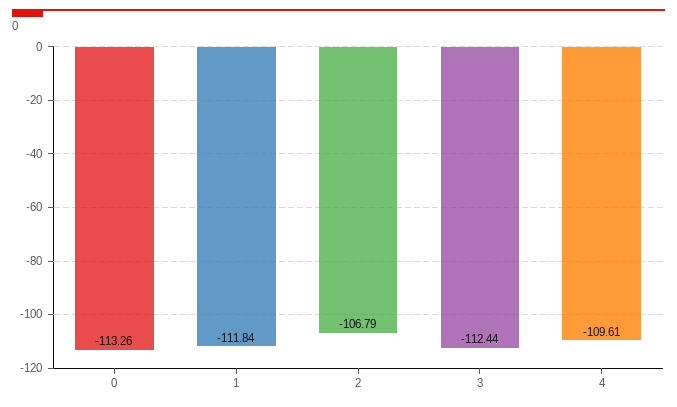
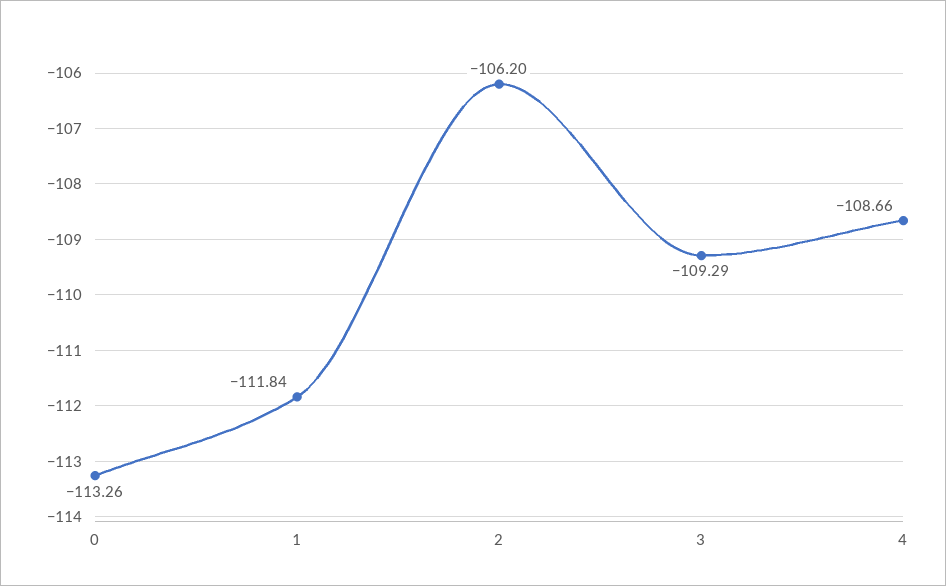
  {
    "0": -113.26,
    "1": -111.84,
-   "2": -106.79,
+   "2": -106.2,
-   "3": -112.44,
+   "3": -109.29,
-   "4": -109.61
+   "4": -108.66
  }

